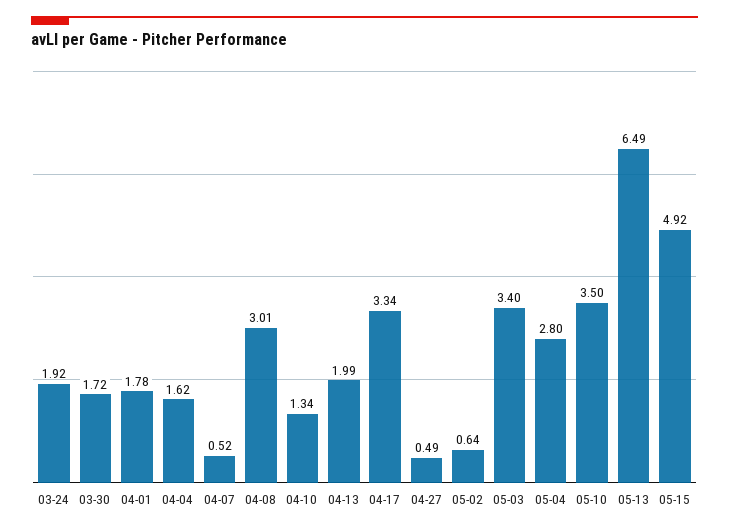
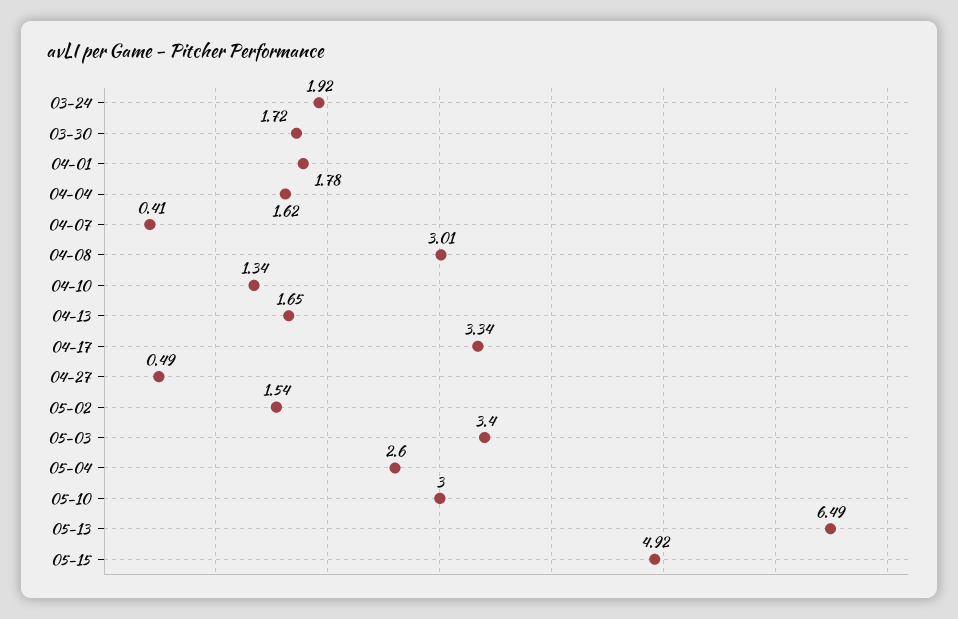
  {
    "03-24": 1.92,
    "03-30": 1.72,
    "04-01": 1.78,
    "04-04": 1.62,
-   "04-07": 0.52,
+   "04-07": 0.41,
    "04-08": 3.01,
    "04-10": 1.34,
-   "04-13": 1.99,
+   "04-13": 1.65,
    "04-17": 3.34,
    "04-27": 0.49,
-   "05-02": 0.64,
+   "05-02": 1.54,
    "05-03": 3.4,
-   "05-04": 2.8,
+   "05-04": 2.6,
-   "05-10": 3.5,
+   "05-10": 3,
    "05-13": 6.49,
    "05-15": 4.92
  }

